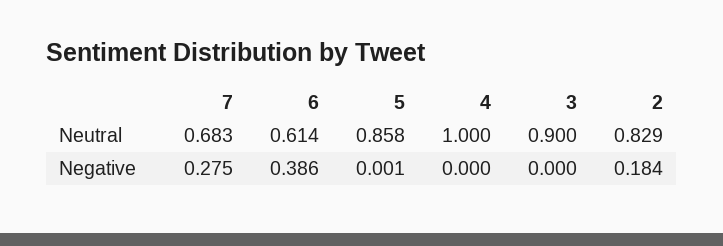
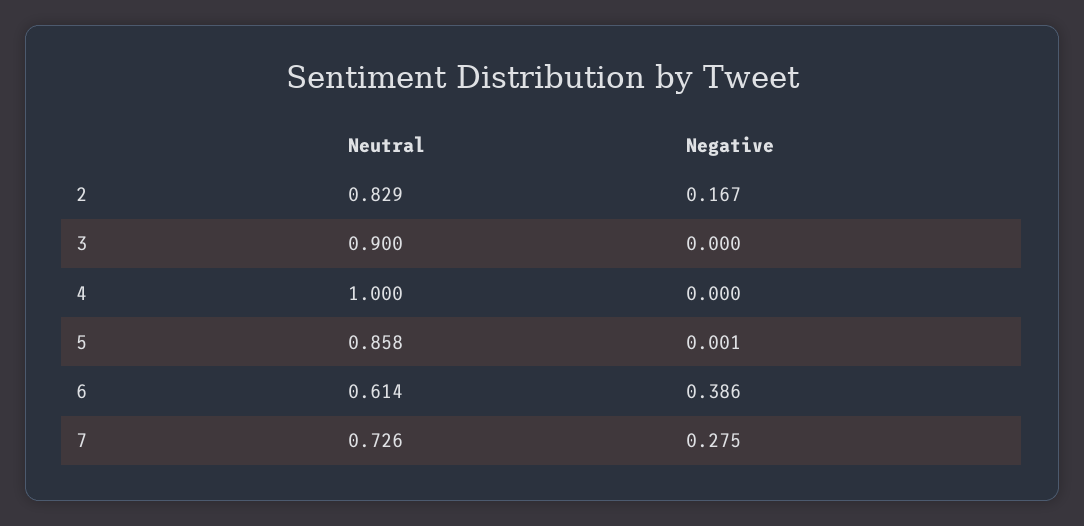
  {
    "7": {
-     "Neutral": 0.683,
+     "Neutral": 0.726,
      "Negative": 0.275
    },
    "6": {
      "Neutral": 0.614,
      "Negative": 0.386
    },
    "5": {
      "Neutral": 0.858,
      "Negative": 0.001
    },
    "4": {
      "Neutral": 1,
      "Negative": 0
    },
    "3": {
      "Neutral": 0.9,
      "Negative": 0
    },
    "2": {
      "Neutral": 0.829,
-     "Negative": 0.184
+     "Negative": 0.167
    }
  }

